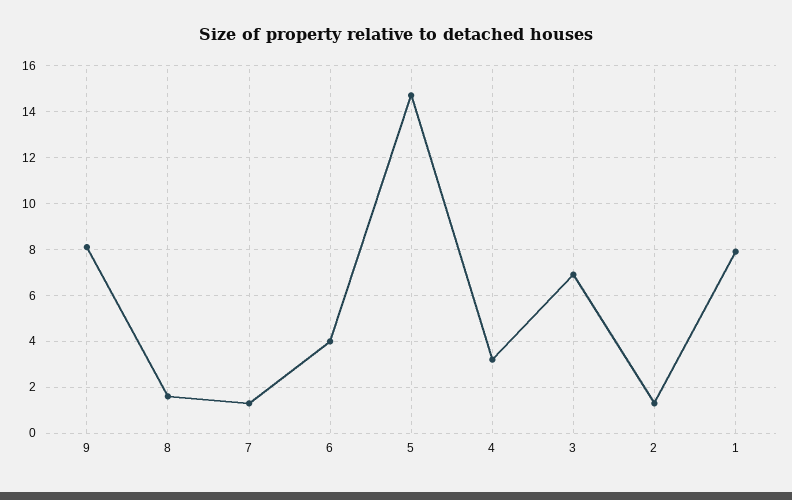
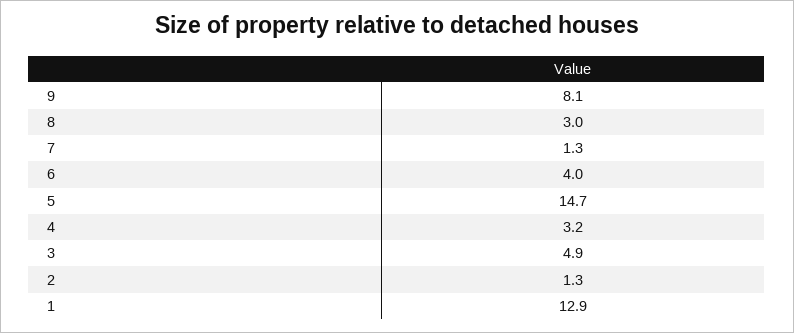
  {
    "9": 8.1,
-   "8": 1.5,
+   "8": 3,
    "7": 1.3,
    "6": 4,
    "5": 14.7,
    "4": 3.2,
-   "3": 7,
+   "3": 4.9,
    "2": 1.3,
-   "1": 8
+   "1": 12.9
  }

